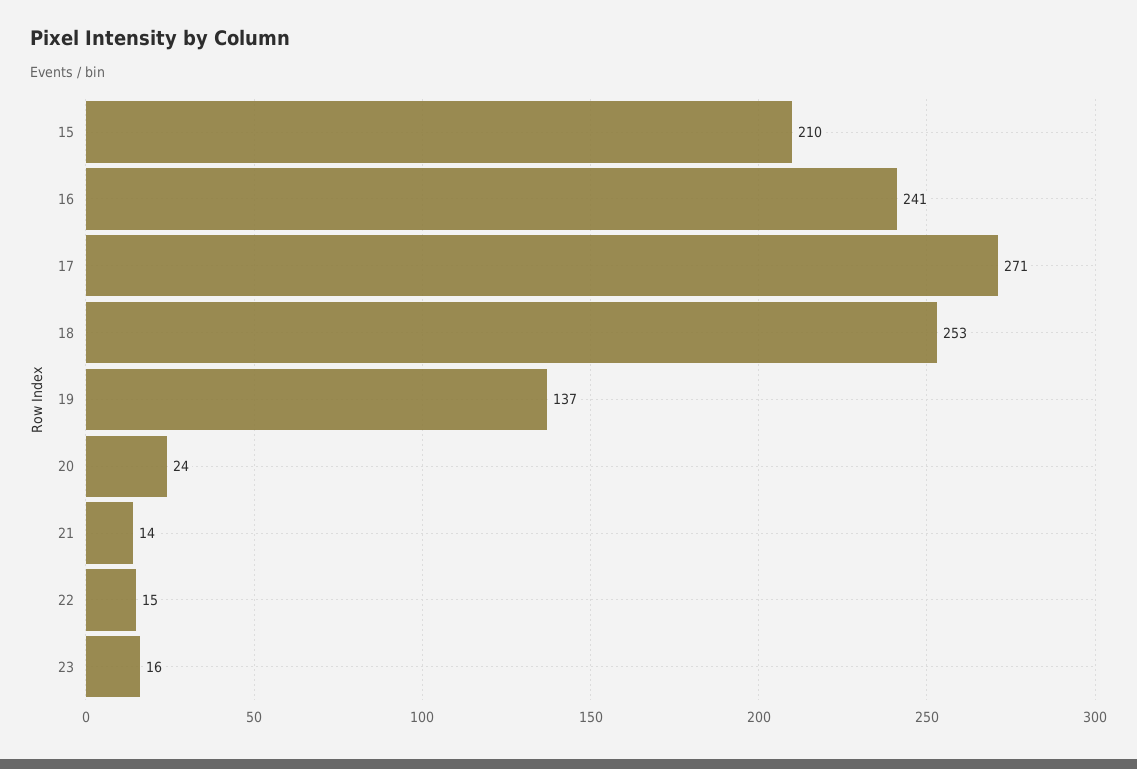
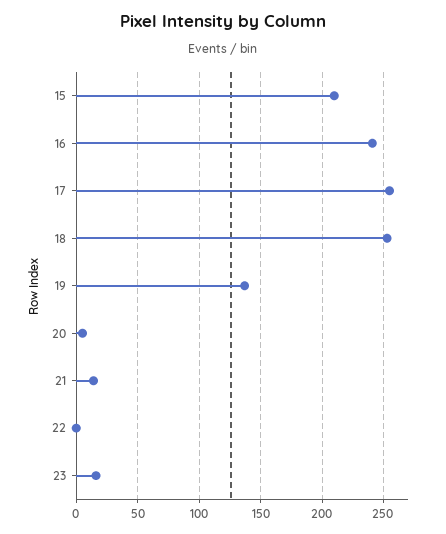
  {
    "15": 210,
    "16": 241,
-   "17": 271,
+   "17": 255,
    "18": 253,
    "19": 137,
-   "20": 24,
+   "20": 5,
    "21": 14,
-   "22": 15,
+   "22": 0,
    "23": 16
  }

